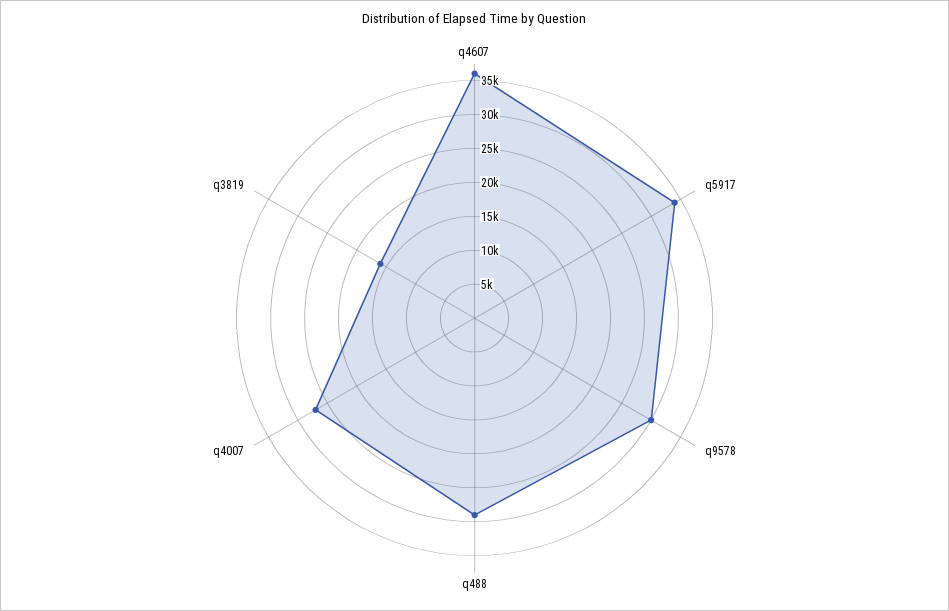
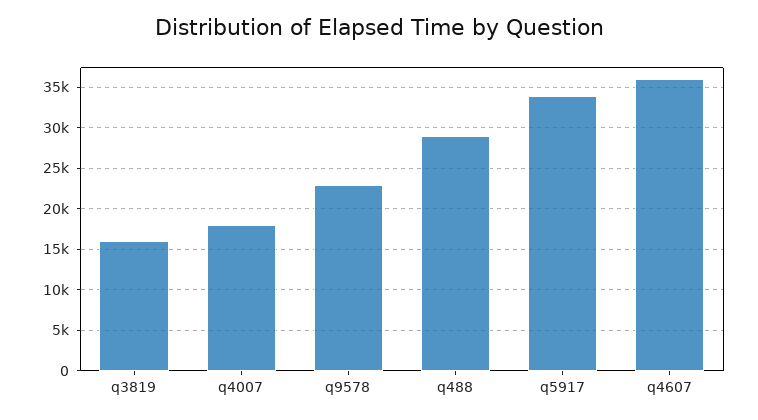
  {
    "q4607": 36000,
    "q5917": 34000,
-   "q9578": 30000,
+   "q9578": 23000,
    "q488": 29000,
-   "q4007": 27500,
+   "q4007": 18000,
    "q3819": 16000
  }

